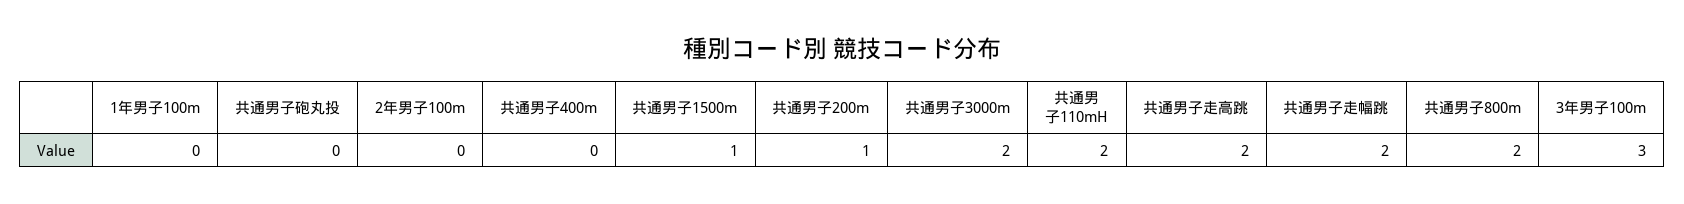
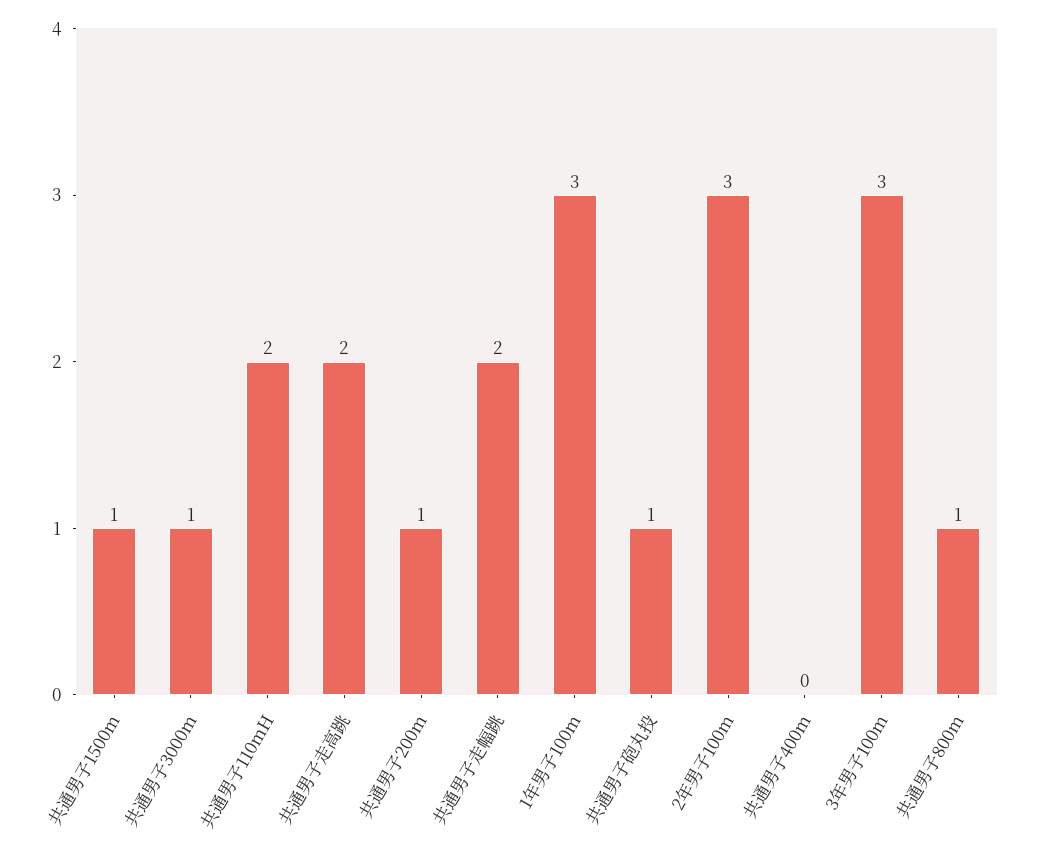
  {
-   "1年男子100m": 0,
+   "1年男子100m": 3,
-   "共通男子砲丸投": 0,
+   "共通男子砲丸投": 1,
-   "2年男子100m": 0,
+   "2年男子100m": 3,
    "共通男子400m": 0,
    "共通男子1500m": 1,
    "共通男子200m": 1,
-   "共通男子3000m": 2,
+   "共通男子3000m": 1,
    "共通男子110mH": 2,
    "共通男子走高跳": 2,
    "共通男子走幅跳": 2,
-   "共通男子800m": 2,
+   "共通男子800m": 1,
    "3年男子100m": 3
  }

